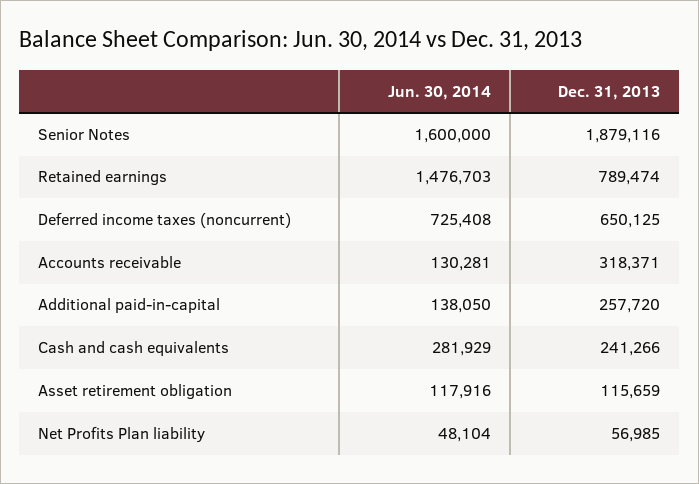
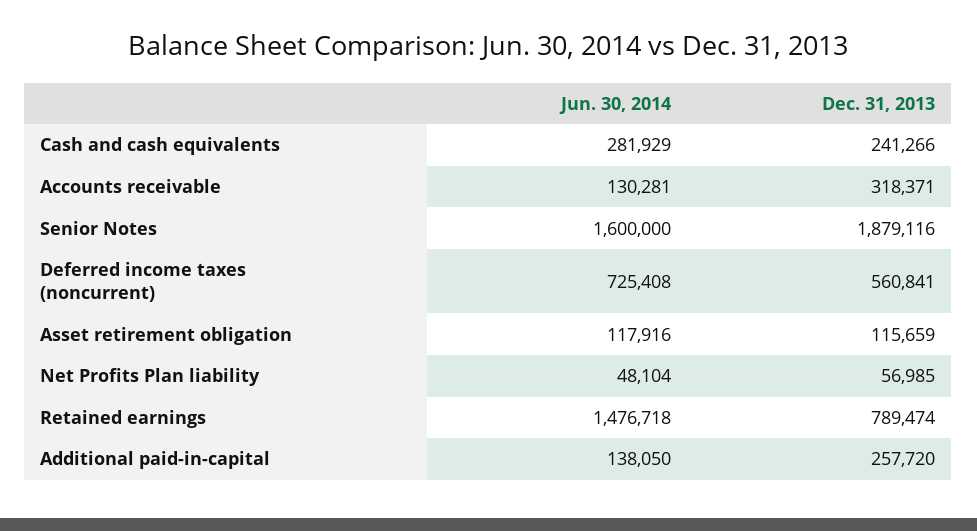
  {
    "Jun. 30, 2014": {
      "Senior Notes": 1600000,
-     "Retained earnings": 1476703,
+     "Retained earnings": 1476718,
      "Deferred income taxes (noncurrent)": 725408,
      "Accounts receivable": 130281,
      "Additional paid-in-capital": 138050,
      "Cash and cash equivalents": 281929,
      "Asset retirement obligation": 117916,
      "Net Profits Plan liability": 48104
    },
    "Dec. 31, 2013": {
      "Senior Notes": 1879116,
      "Retained earnings": 789474,
-     "Deferred income taxes (noncurrent)": 650125,
+     "Deferred income taxes (noncurrent)": 560841,
      "Accounts receivable": 318371,
      "Additional paid-in-capital": 257720,
      "Cash and cash equivalents": 241266,
      "Asset retirement obligation": 115659,
      "Net Profits Plan liability": 56985
    }
  }

